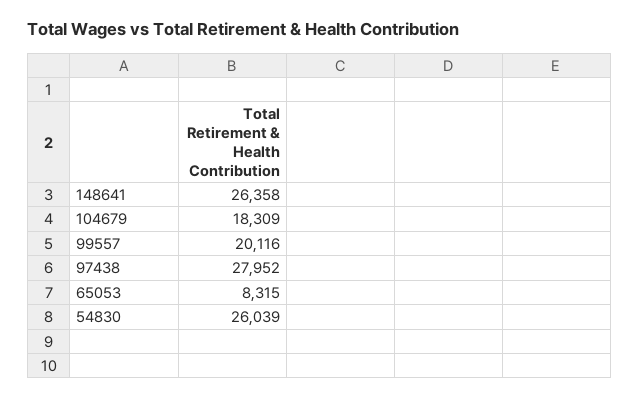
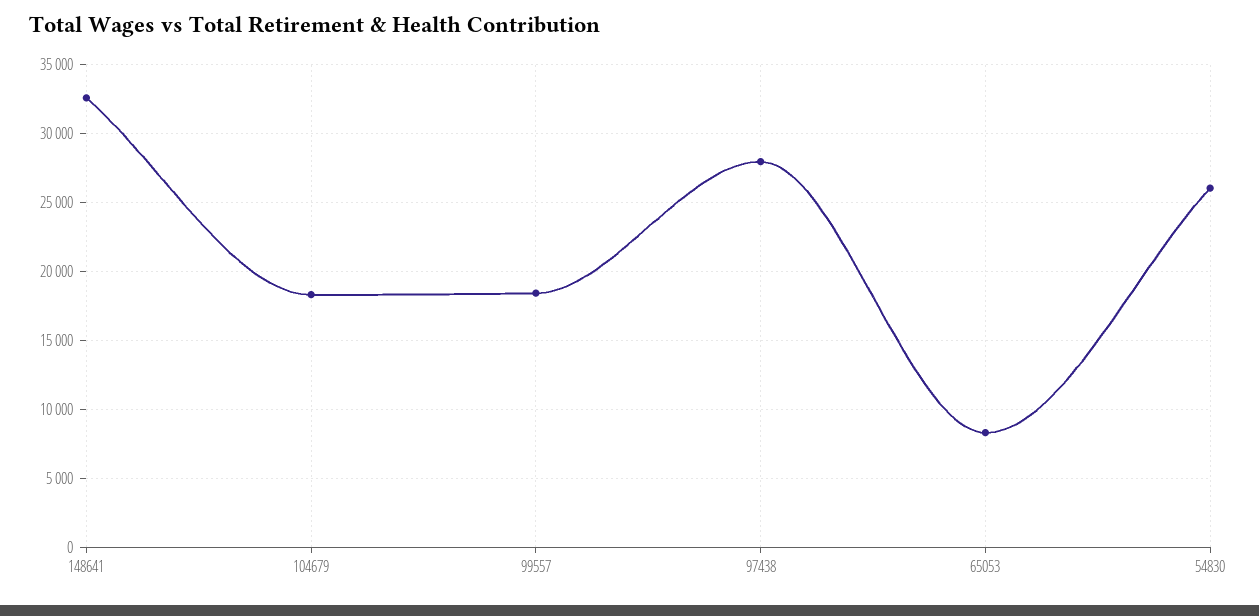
  {
-   "148641": 26358,
+   "148641": 32500,
    "104679": 18309,
-   "99557": 20116,
+   "99557": 18500,
    "97438": 27952,
    "65053": 8315,
    "54830": 26039
  }

